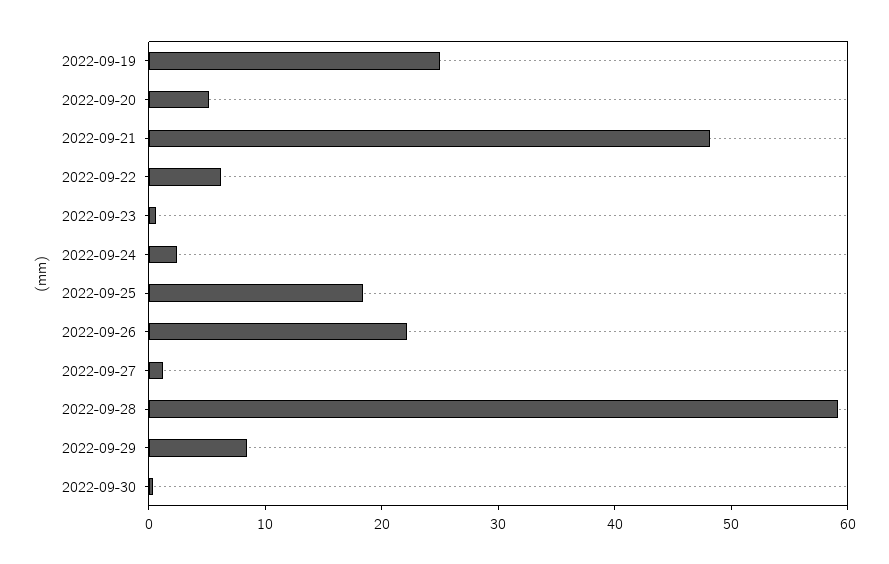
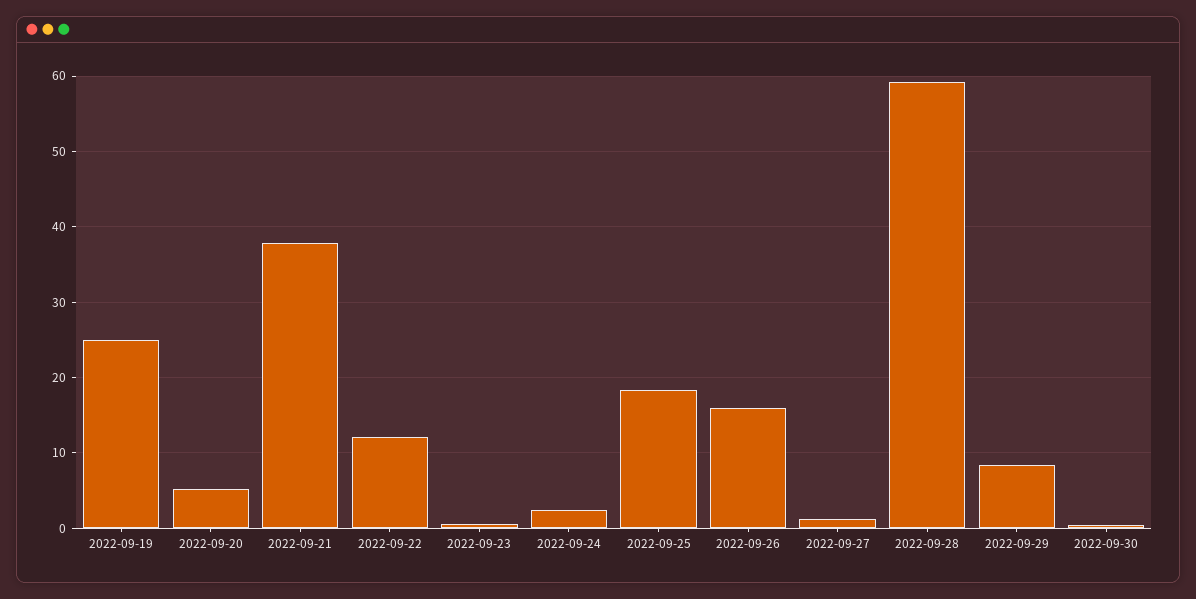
  {
    "2022-09-19": 25,
    "2022-09-20": 5,
-   "2022-09-21": 48,
+   "2022-09-21": 38,
-   "2022-09-22": 6,
+   "2022-09-22": 12,
    "2022-09-23": 1,
    "2022-09-24": 2,
    "2022-09-25": 18,
-   "2022-09-26": 22,
+   "2022-09-26": 16,
    "2022-09-27": 1,
    "2022-09-28": 59,
    "2022-09-29": 8,
    "2022-09-30": 0
  }

